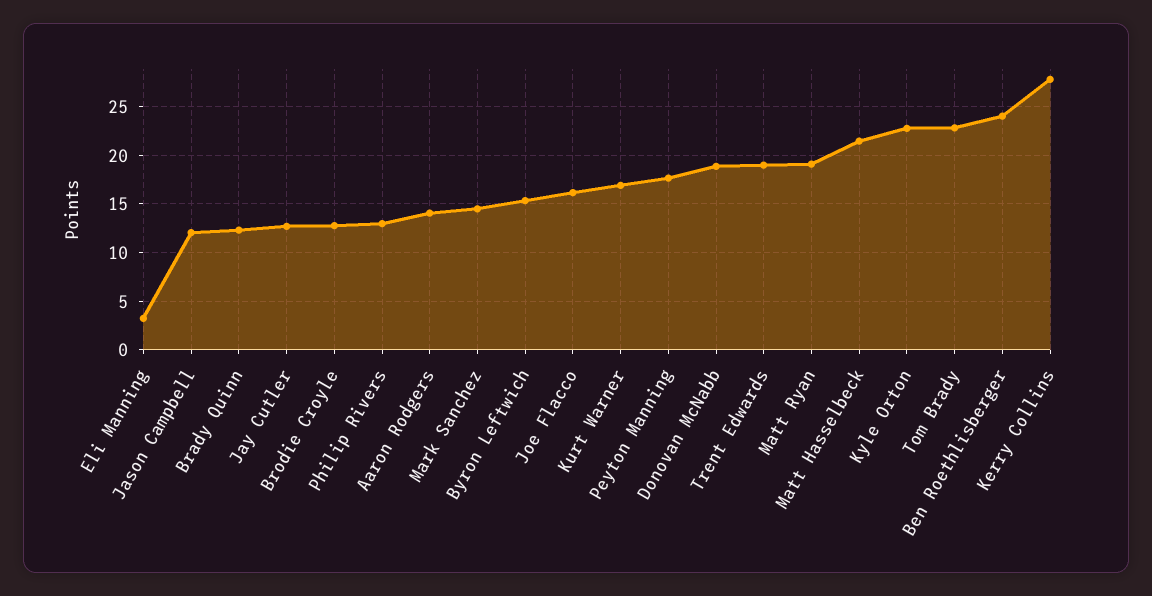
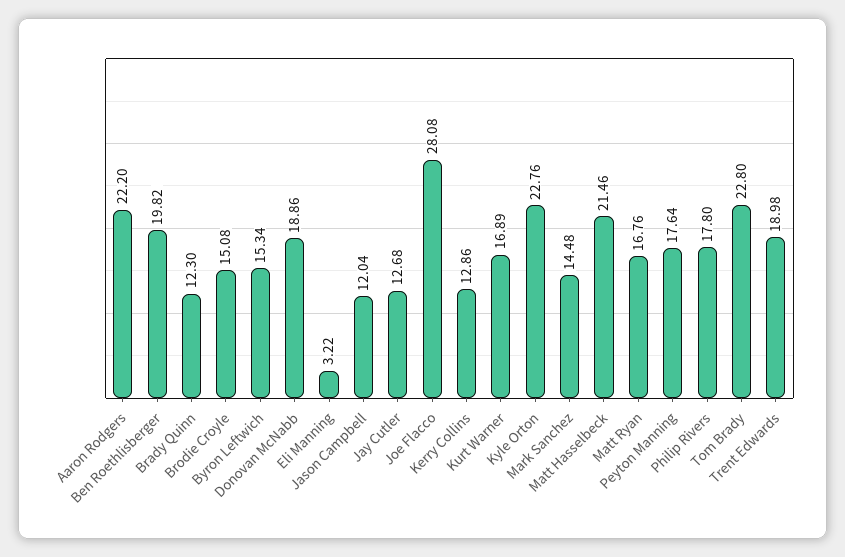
  {
    "Eli Manning": 3.22,
    "Jason Campbell": 12.04,
    "Brady Quinn": 12.3,
    "Jay Cutler": 12.68,
-   "Brodie Croyle": 13,
+   "Brodie Croyle": 15.08,
-   "Philip Rivers": 13,
+   "Philip Rivers": 17.8,
-   "Aaron Rodgers": 14,
+   "Aaron Rodgers": 22.2,
    "Mark Sanchez": 14.48,
    "Byron Leftwich": 15.34,
-   "Joe Flacco": 16,
+   "Joe Flacco": 28.08,
    "Kurt Warner": 16.89,
    "Peyton Manning": 17.64,
    "Donovan McNabb": 18.86,
    "Trent Edwards": 18.98,
-   "Matt Ryan": 19,
+   "Matt Ryan": 16.76,
    "Matt Hasselbeck": 21.46,
    "Kyle Orton": 22.76,
    "Tom Brady": 22.8,
-   "Ben Roethlisberger": 24,
+   "Ben Roethlisberger": 19.82,
-   "Kerry Collins": 28
+   "Kerry Collins": 12.86
  }

